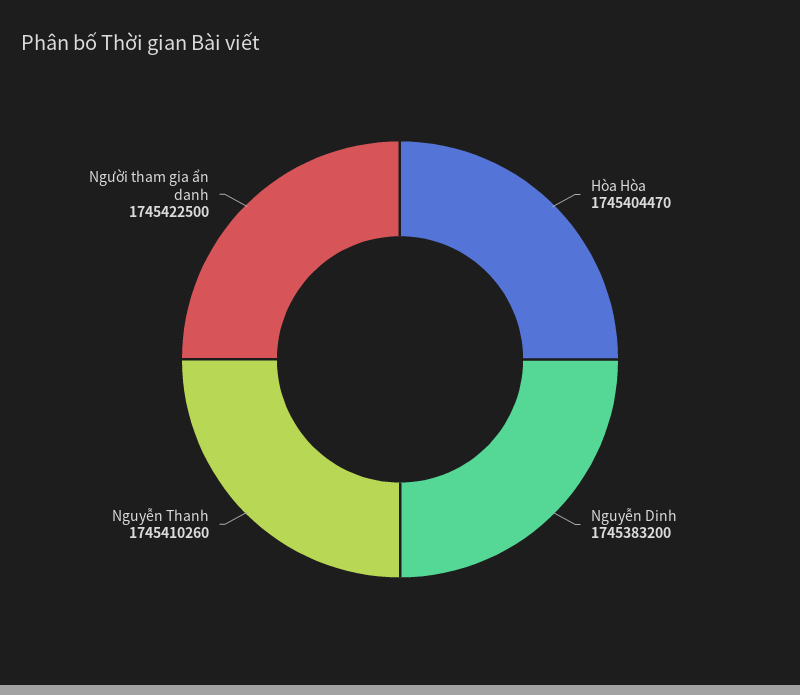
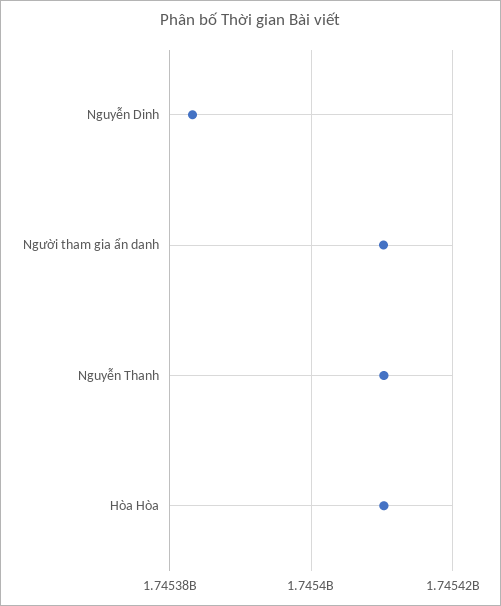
  {
-   "Hòa Hòa": 1745404470,
+   "Hòa Hòa": 1745410000,
    "Nguyễn Dinh": 1745383200,
    "Nguyễn Thanh": 1745410260,
-   "Người tham gia ẩn danh": 1745422500
+   "Người tham gia ẩn danh": 1745410000
  }

